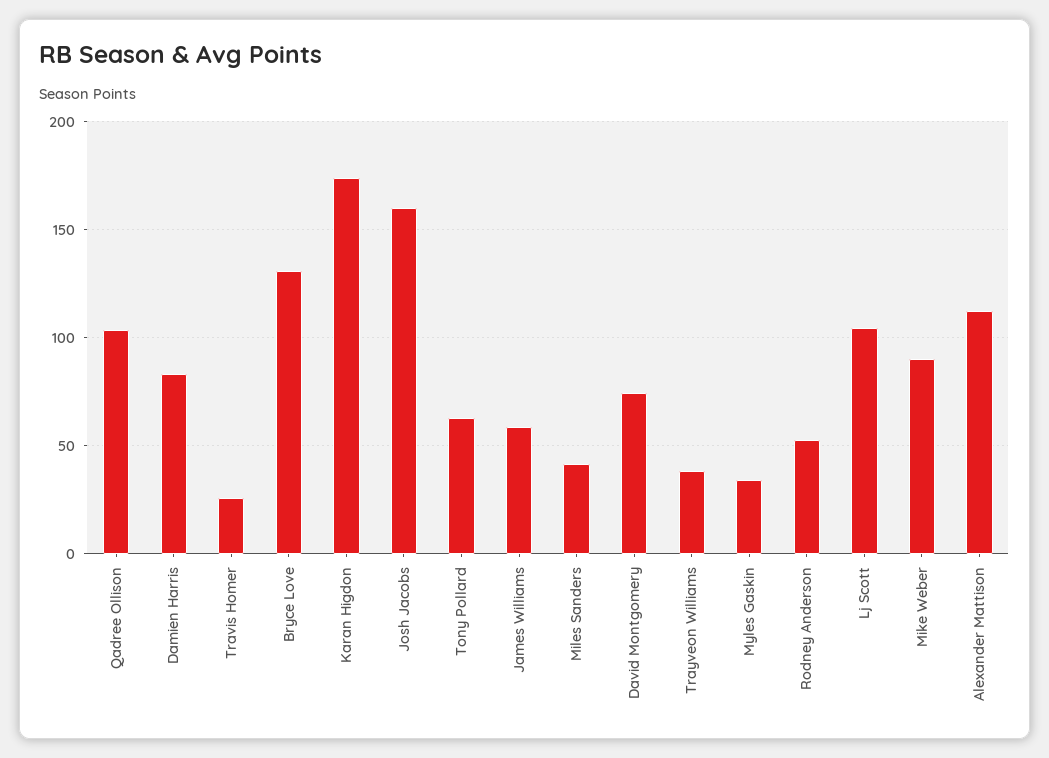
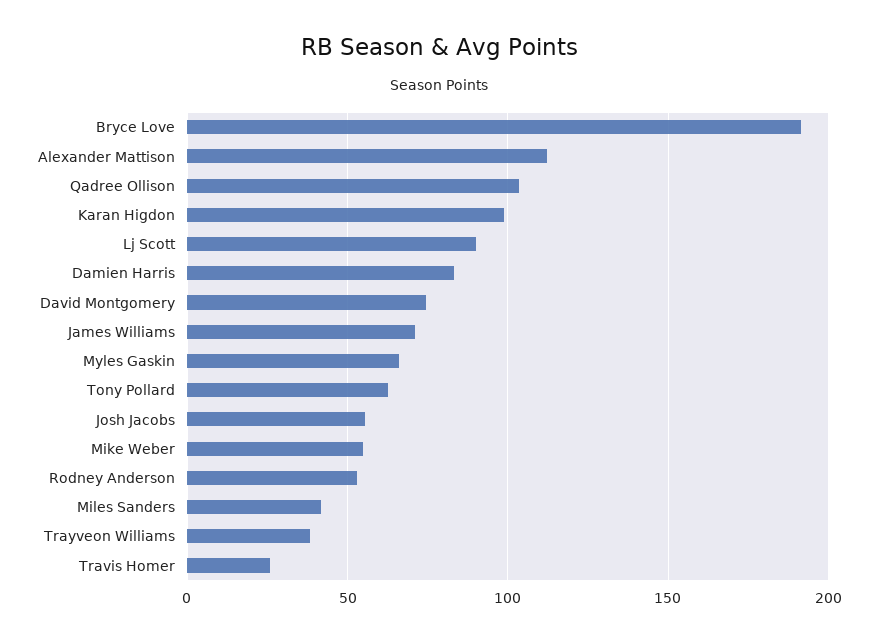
  {
    "Qadree Ollison": 105,
    "Damien Harris": 85,
    "Travis Homer": 25,
-   "Bryce Love": 130,
+   "Bryce Love": 190,
-   "Karan Higdon": 175,
+   "Karan Higdon": 100,
-   "Josh Jacobs": 160,
+   "Josh Jacobs": 55,
    "Tony Pollard": 65,
-   "James Williams": 60,
+   "James Williams": 70,
    "Miles Sanders": 40,
    "David Montgomery": 75,
    "Trayveon Williams": 40,
-   "Myles Gaskin": 35,
+   "Myles Gaskin": 65,
    "Rodney Anderson": 55,
-   "Lj Scott": 105,
+   "Lj Scott": 90,
-   "Mike Weber": 90,
+   "Mike Weber": 55,
    "Alexander Mattison": 110
  }

